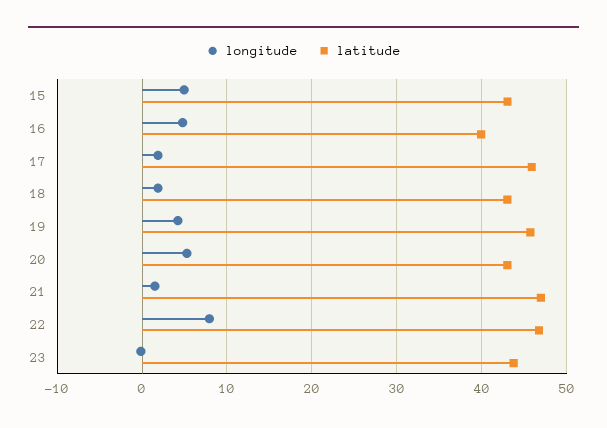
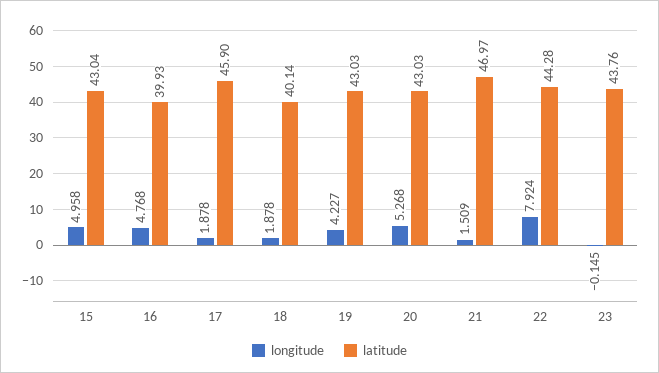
  {
    "longitude": {
      "15": 4.958,
      "16": 4.768,
      "17": 1.878,
      "18": 1.878,
      "19": 4.227,
      "20": 5.268,
      "21": 1.509,
      "22": 7.924,
      "23": -0.145
    },
    "latitude": {
      "15": 43.04,
      "16": 39.93,
      "17": 45.9,
-     "18": 43,
+     "18": 40.14,
-     "19": 46,
+     "19": 43.03,
      "20": 43.03,
      "21": 46.97,
-     "22": 47,
+     "22": 44.28,
      "23": 43.76
    }
  }

